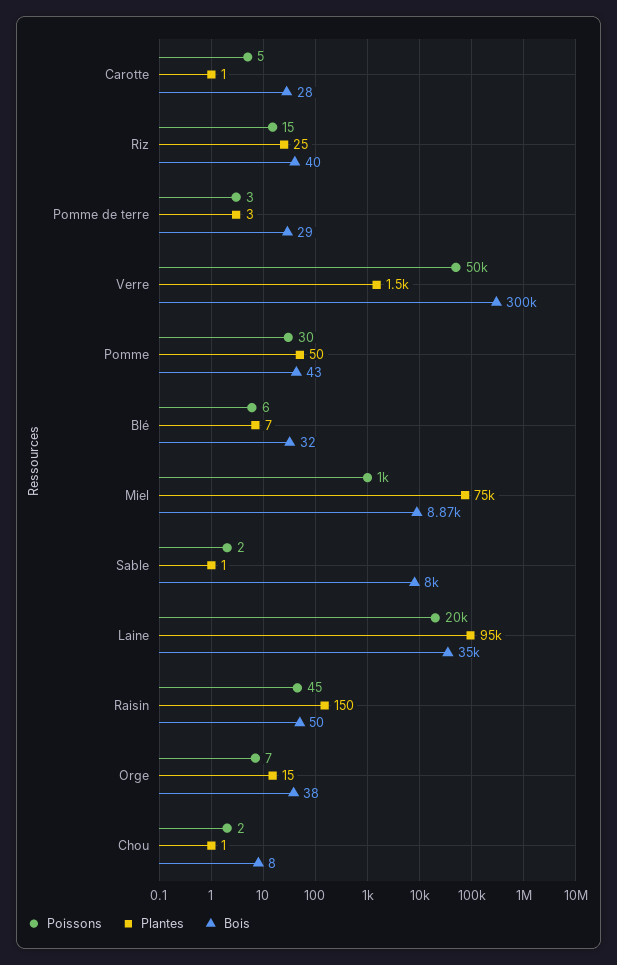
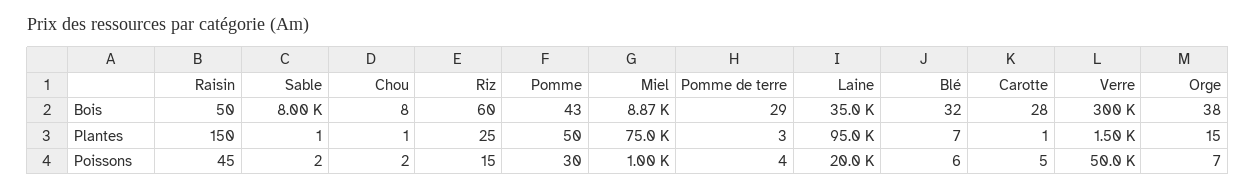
  {
    "Poissons": {
      "Carotte": 5,
      "Riz": 15,
-     "Pomme de terre": 3,
+     "Pomme de terre": 4,
      "Verre": 50000,
      "Pomme": 30,
      "Blé": 6,
      "Miel": 1000,
      "Sable": 2,
      "Laine": 20000,
      "Raisin": 45,
      "Orge": 7,
      "Chou": 2
    },
    "Plantes": {
      "Carotte": 1,
      "Riz": 25,
      "Pomme de terre": 3,
      "Verre": 1500,
      "Pomme": 50,
      "Blé": 7,
      "Miel": 75000,
      "Sable": 1,
      "Laine": 95000,
      "Raisin": 150,
      "Orge": 15,
      "Chou": 1
    },
    "Bois": {
      "Carotte": 28,
-     "Riz": 40,
+     "Riz": 60,
      "Pomme de terre": 29,
      "Verre": 300000,
      "Pomme": 43,
      "Blé": 32,
      "Miel": 8870,
      "Sable": 8000,
      "Laine": 35000,
      "Raisin": 50,
      "Orge": 38,
      "Chou": 8
    }
  }

